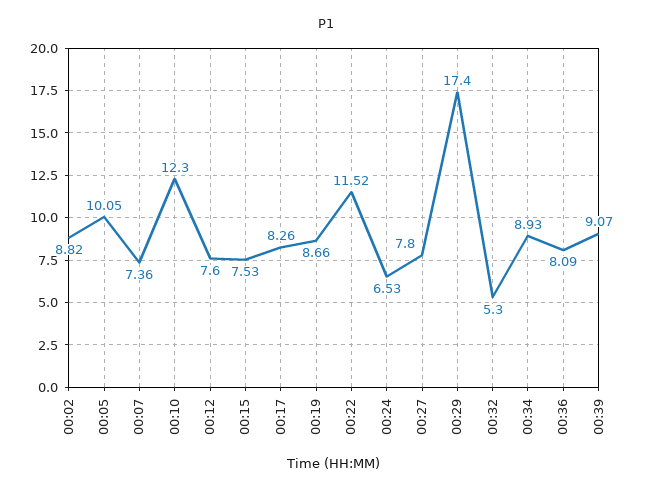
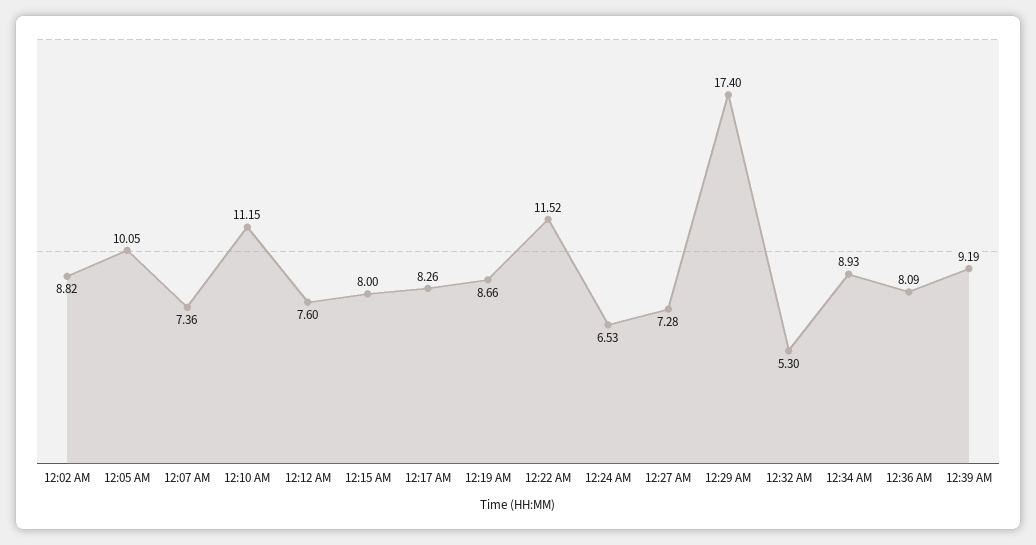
  {
    "00:02": 8.82,
    "00:05": 10.05,
    "00:07": 7.36,
-   "00:10": 12.3,
+   "00:10": 11.15,
    "00:12": 7.6,
-   "00:15": 7.53,
+   "00:15": 8,
    "00:17": 8.26,
    "00:19": 8.66,
    "00:22": 11.52,
    "00:24": 6.53,
-   "00:27": 7.8,
+   "00:27": 7.28,
    "00:29": 17.4,
    "00:32": 5.3,
    "00:34": 8.93,
    "00:36": 8.09,
-   "00:39": 9.07
+   "00:39": 9.19
  }

